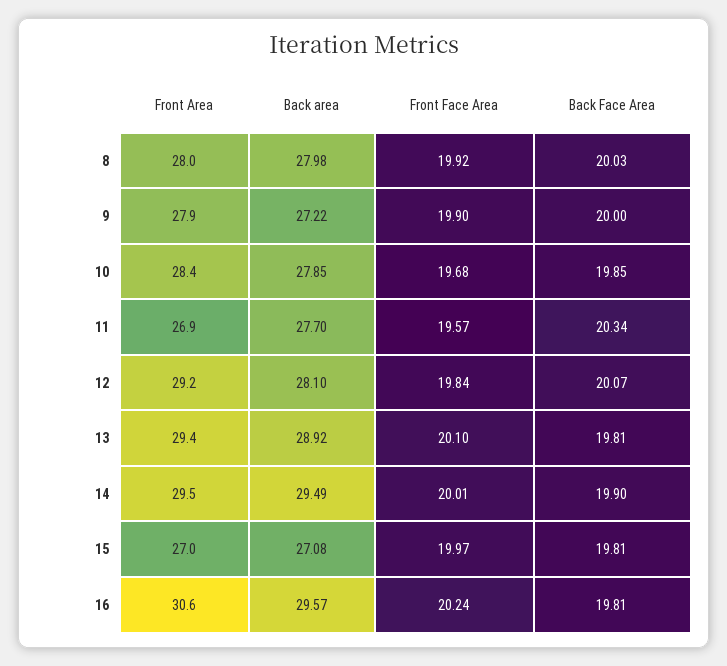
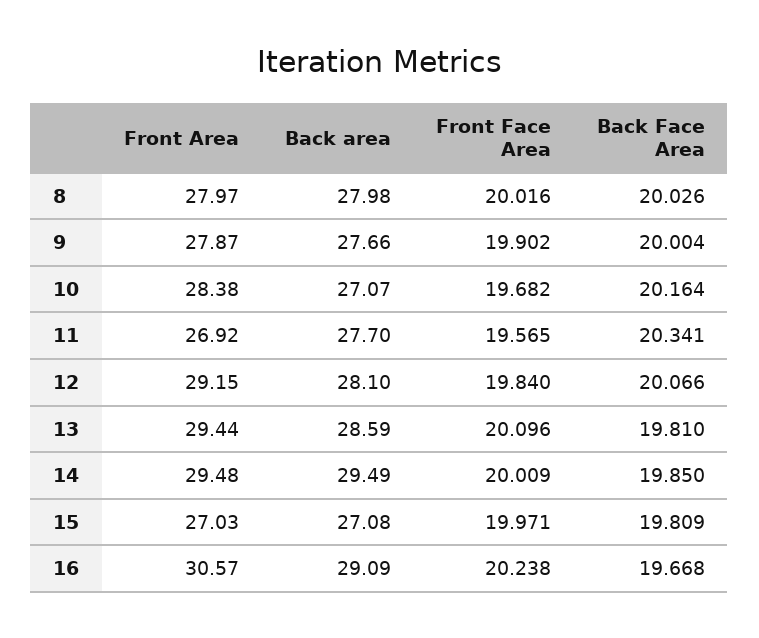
  {
    "Front Area": {
      "8": 27.97,
      "9": 27.87,
      "10": 28.38,
      "11": 26.92,
      "12": 29.15,
      "13": 29.44,
      "14": 29.48,
      "15": 27.03,
      "16": 30.57
    },
    "Back area": {
      "8": 27.98,
-     "9": 27.22,
+     "9": 27.66,
-     "10": 27.85,
+     "10": 27.07,
      "11": 27.7,
      "12": 28.1,
-     "13": 28.92,
+     "13": 28.59,
      "14": 29.49,
      "15": 27.08,
-     "16": 29.57
+     "16": 29.09
    },
    "Front Face Area": {
-     "8": 19.92,
+     "8": 20.016,
      "9": 19.902,
      "10": 19.682,
      "11": 19.565,
      "12": 19.84,
      "13": 20.096,
      "14": 20.009,
      "15": 19.971,
      "16": 20.238
    },
    "Back Face Area": {
      "8": 20.026,
      "9": 20.004,
-     "10": 19.85,
+     "10": 20.164,
      "11": 20.341,
      "12": 20.066,
      "13": 19.81,
-     "14": 19.9,
+     "14": 19.85,
      "15": 19.809,
-     "16": 19.81
+     "16": 19.668
    }
  }

